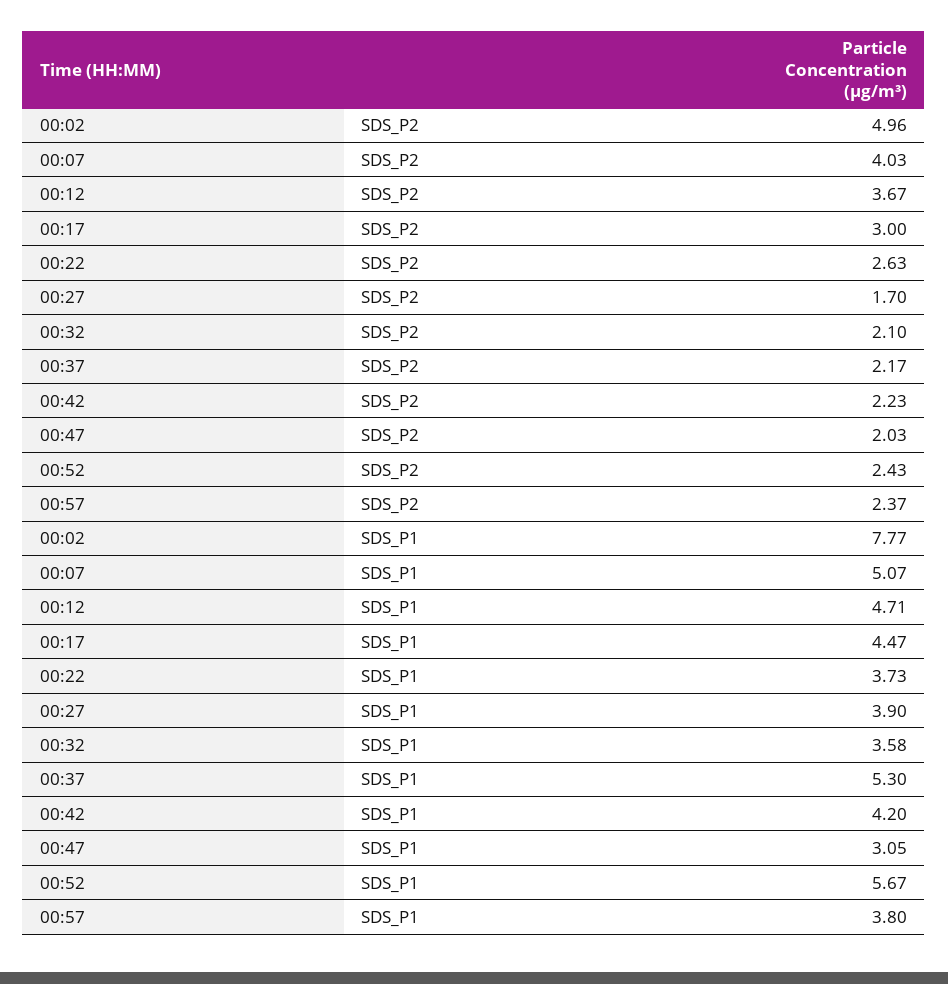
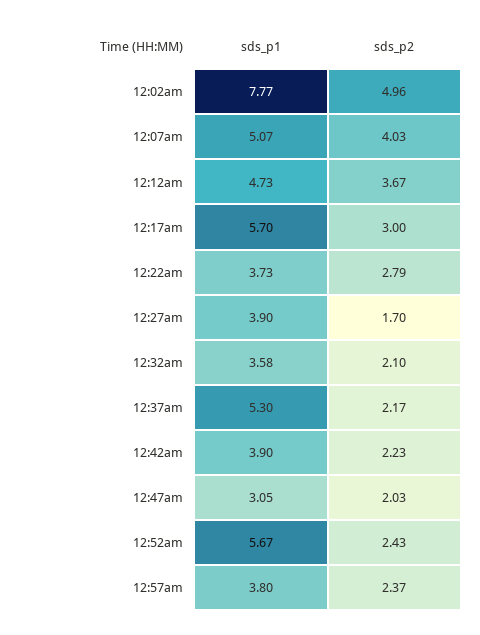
  {
    "00:02": {
      "SDS_P2": 4.96,
      "SDS_P1": 7.77
    },
    "00:07": {
      "SDS_P2": 4.03,
      "SDS_P1": 5.07
    },
    "00:12": {
      "SDS_P2": 3.67,
-     "SDS_P1": 4.71
+     "SDS_P1": 4.73
    },
    "00:17": {
      "SDS_P2": 3,
-     "SDS_P1": 4.47
+     "SDS_P1": 5.7
    },
    "00:22": {
-     "SDS_P2": 2.63,
+     "SDS_P2": 2.79,
      "SDS_P1": 3.73
    },
    "00:27": {
      "SDS_P2": 1.7,
      "SDS_P1": 3.9
    },
    "00:32": {
      "SDS_P2": 2.1,
      "SDS_P1": 3.58
    },
    "00:37": {
      "SDS_P2": 2.17,
      "SDS_P1": 5.3
    },
    "00:42": {
      "SDS_P2": 2.23,
-     "SDS_P1": 4.2
+     "SDS_P1": 3.9
    },
    "00:47": {
      "SDS_P2": 2.03,
      "SDS_P1": 3.05
    },
    "00:52": {
      "SDS_P2": 2.43,
      "SDS_P1": 5.67
    },
    "00:57": {
      "SDS_P2": 2.37,
      "SDS_P1": 3.8
    }
  }

